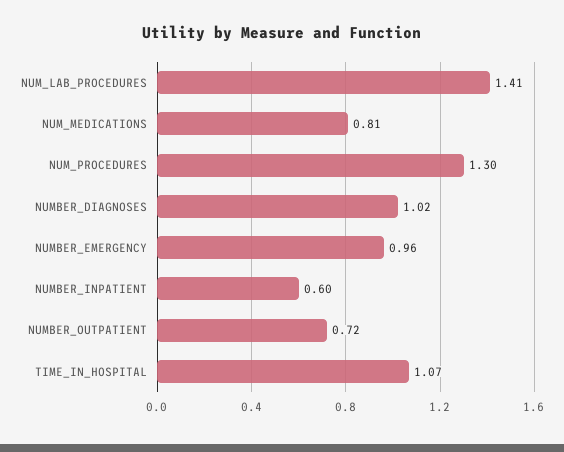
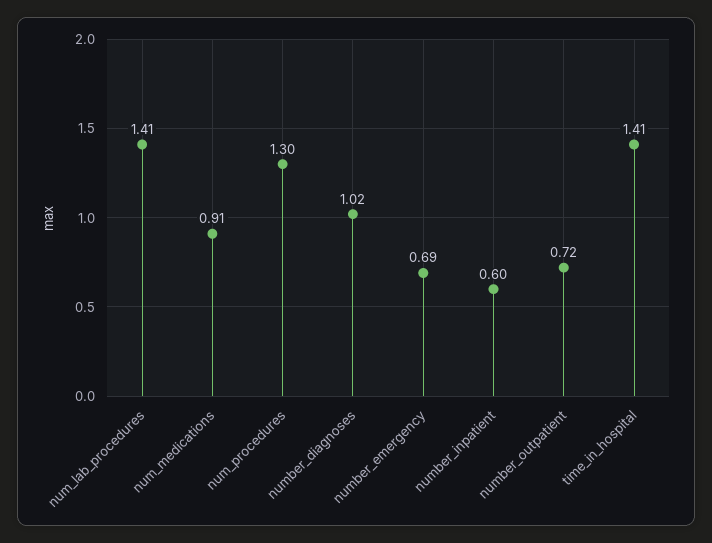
  {
    "NUM_LAB_PROCEDURES": 1.41,
-   "NUM_MEDICATIONS": 0.81,
+   "NUM_MEDICATIONS": 0.91,
    "NUM_PROCEDURES": 1.3,
    "NUMBER_DIAGNOSES": 1.02,
-   "NUMBER_EMERGENCY": 0.96,
+   "NUMBER_EMERGENCY": 0.69,
    "NUMBER_INPATIENT": 0.6,
    "NUMBER_OUTPATIENT": 0.72,
-   "TIME_IN_HOSPITAL": 1.07
+   "TIME_IN_HOSPITAL": 1.41
  }

